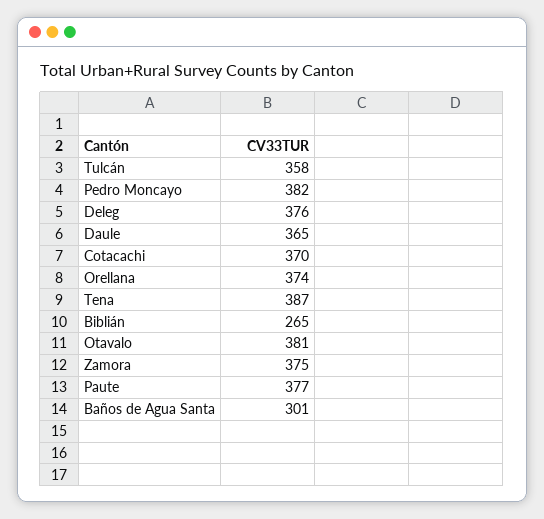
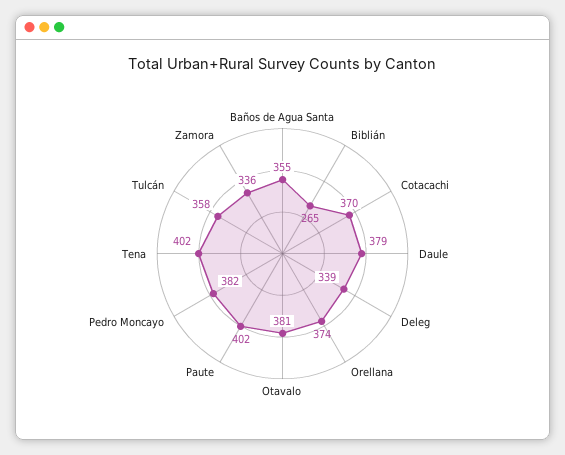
  {
    "Tulcán": 358,
    "Pedro Moncayo": 382,
-   "Deleg": 376,
+   "Deleg": 339,
-   "Daule": 365,
+   "Daule": 379,
    "Cotacachi": 370,
    "Orellana": 374,
-   "Tena": 387,
+   "Tena": 402,
    "Biblián": 265,
    "Otavalo": 381,
-   "Zamora": 375,
+   "Zamora": 336,
-   "Paute": 377,
+   "Paute": 402,
-   "Baños de Agua Santa": 301
+   "Baños de Agua Santa": 355
  }

